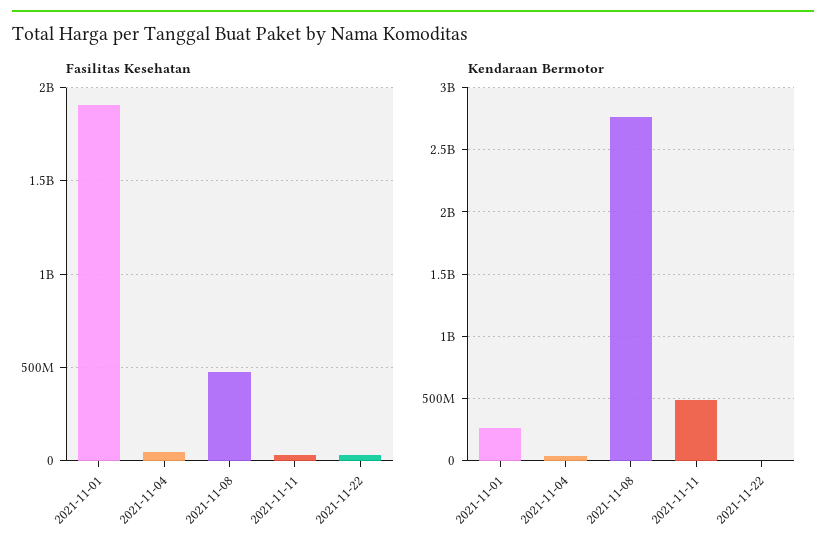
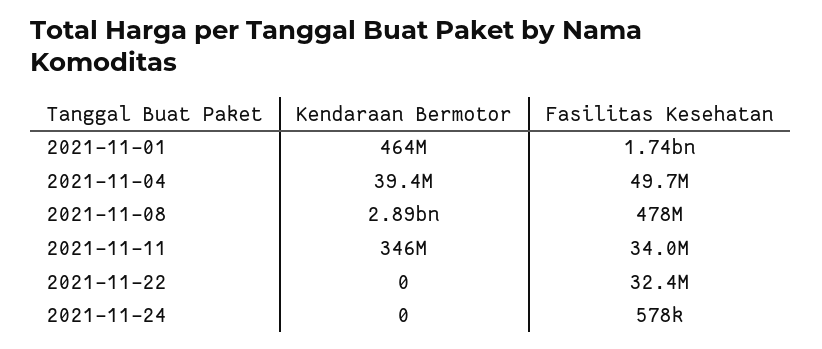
  {
    "Fasilitas Kesehatan": {
-     "2021-11-01": 1900000000,
+     "2021-11-01": 1740000000,
      "2021-11-04": 49700000,
      "2021-11-08": 478000000,
      "2021-11-11": 34000000,
-     "2021-11-22": 32400000
+     "2021-11-22": 32400000,
+     "2021-11-24": 578000
    },
    "Kendaraan Bermotor": {
-     "2021-11-01": 250000000,
+     "2021-11-01": 464000000,
      "2021-11-04": 39400000,
-     "2021-11-08": 2750000000,
+     "2021-11-08": 2890000000,
-     "2021-11-11": 500000000,
+     "2021-11-11": 346000000,
-     "2021-11-22": 0
+     "2021-11-22": 0,
+     "2021-11-24": 0
    }
  }

